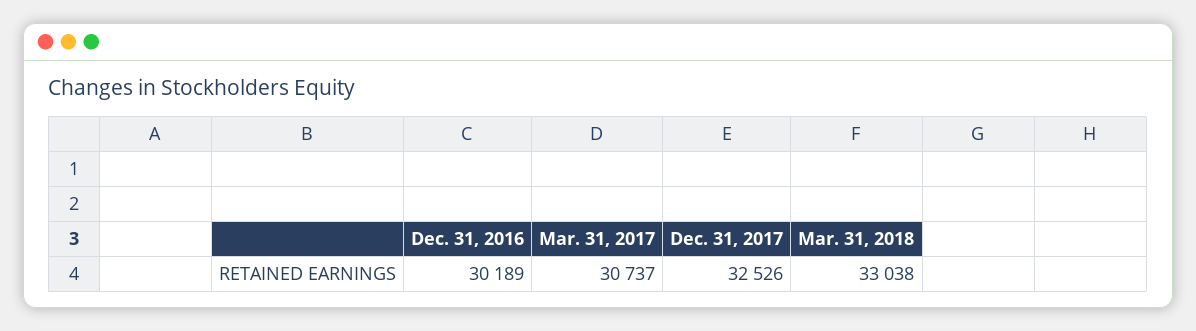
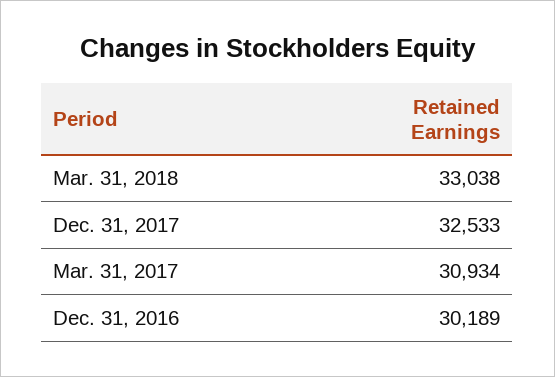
  {
    "Dec. 31, 2016": 30189,
-   "Mar. 31, 2017": 30737,
+   "Mar. 31, 2017": 30934,
-   "Dec. 31, 2017": 32526,
+   "Dec. 31, 2017": 32533,
    "Mar. 31, 2018": 33038
  }

